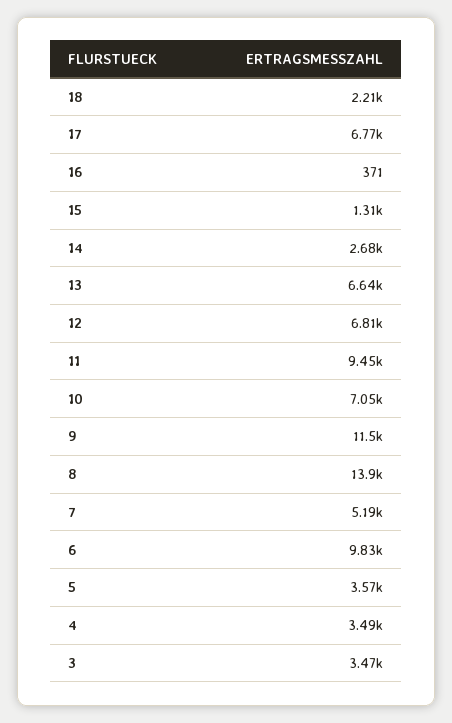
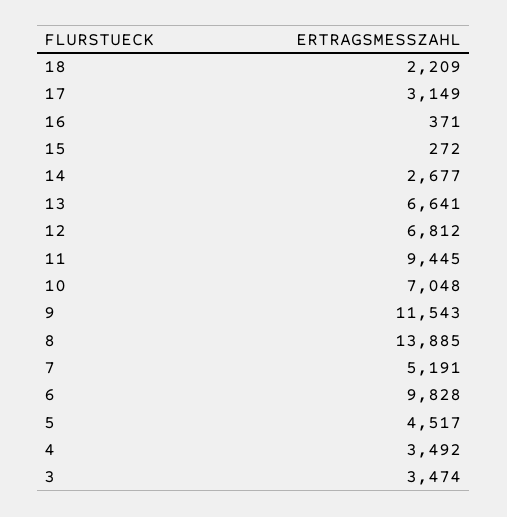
  {
    "18": 2209,
-   "17": 6770,
+   "17": 3149,
    "16": 371,
-   "15": 1310,
+   "15": 272,
    "14": 2677,
    "13": 6641,
    "12": 6812,
    "11": 9445,
    "10": 7048,
    "9": 11543,
    "8": 13885,
    "7": 5191,
    "6": 9828,
-   "5": 3570,
+   "5": 4517,
    "4": 3492,
    "3": 3474
  }

